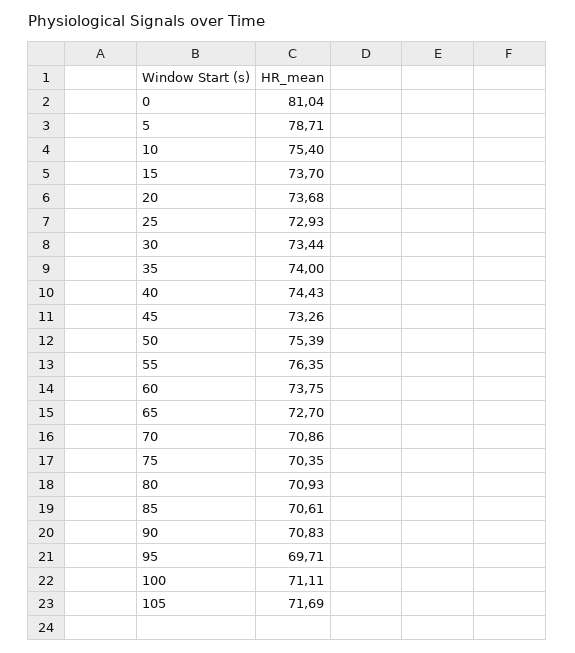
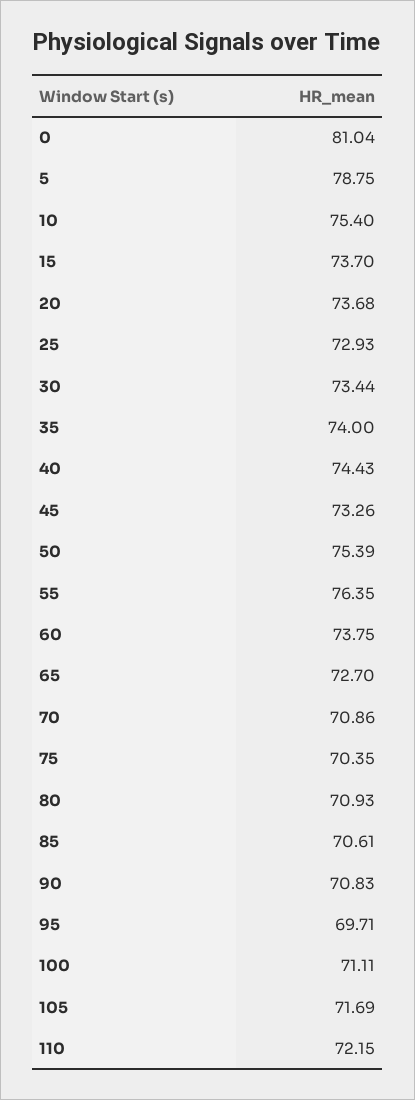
  {
    "0": 81.04,
-   "5": 78.71,
+   "5": 78.75,
    "10": 75.4,
    "15": 73.7,
    "20": 73.68,
    "25": 72.93,
    "30": 73.44,
    "35": 74,
    "40": 74.43,
    "45": 73.26,
    "50": 75.39,
    "55": 76.35,
    "60": 73.75,
    "65": 72.7,
    "70": 70.86,
    "75": 70.35,
    "80": 70.93,
    "85": 70.61,
    "90": 70.83,
    "95": 69.71,
    "100": 71.11,
-   "105": 71.69
+   "105": 71.69,
+   "110": 72.15
  }

